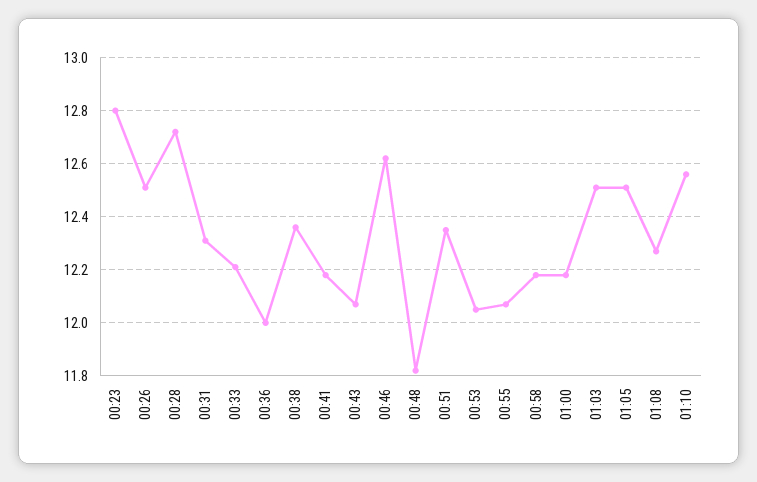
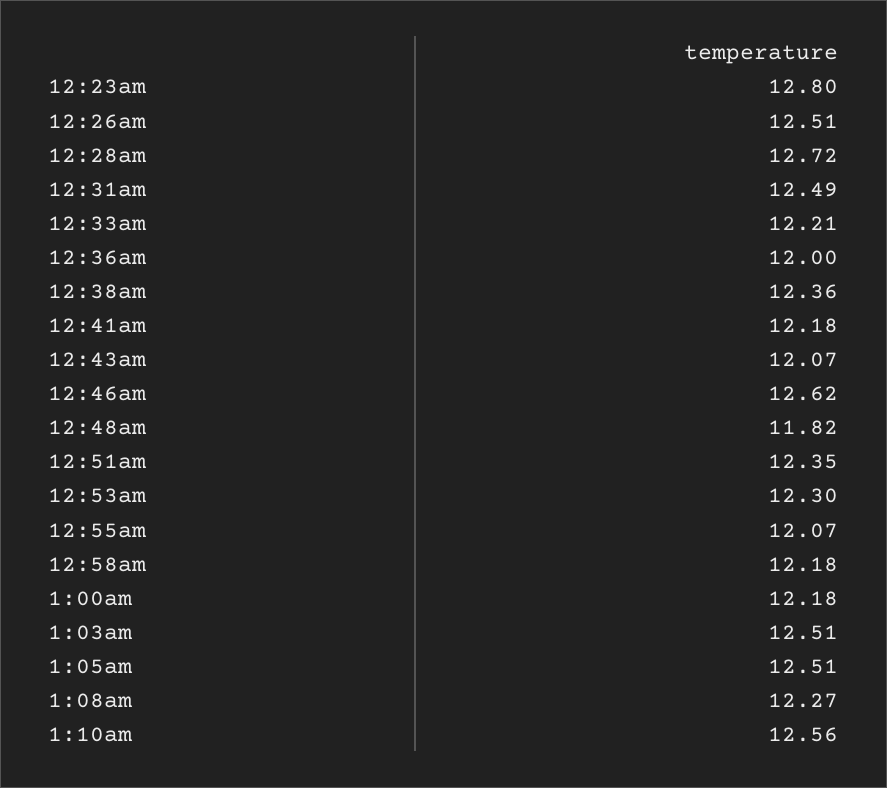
  {
    "00:23": 12.8,
    "00:26": 12.51,
    "00:28": 12.72,
-   "00:31": 12.3,
+   "00:31": 12.49,
    "00:33": 12.21,
    "00:36": 12,
    "00:38": 12.36,
    "00:41": 12.18,
    "00:43": 12.07,
    "00:46": 12.62,
    "00:48": 11.82,
    "00:51": 12.35,
-   "00:53": 12.05,
+   "00:53": 12.3,
    "00:55": 12.07,
    "00:58": 12.18,
    "01:00": 12.18,
    "01:03": 12.51,
    "01:05": 12.51,
    "01:08": 12.27,
    "01:10": 12.56
  }

